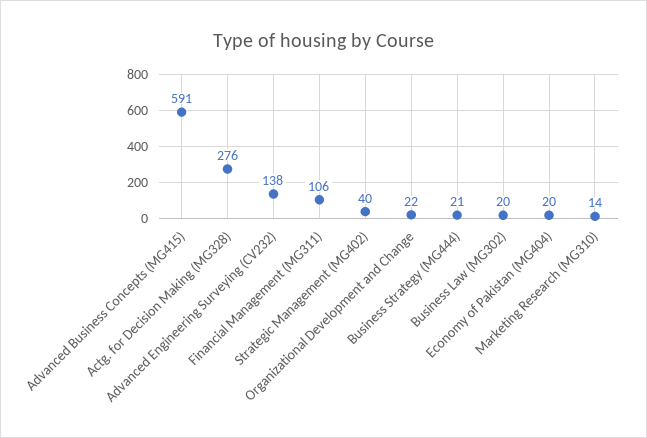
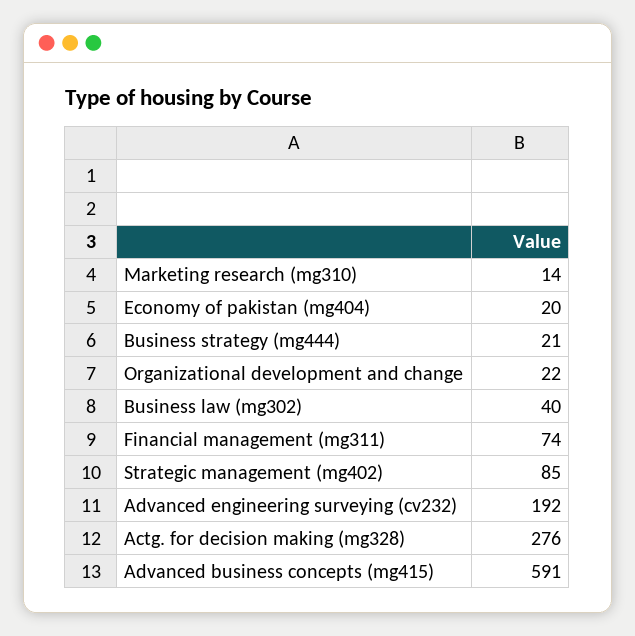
  {
    "Advanced Business Concepts (MG415)": 591,
    "Actg. for Decision Making (MG328)": 276,
-   "Advanced Engineering Surveying (CV232)": 138,
+   "Advanced Engineering Surveying (CV232)": 192,
-   "Financial Management (MG311)": 106,
+   "Financial Management (MG311)": 74,
-   "Strategic Management (MG402)": 40,
+   "Strategic Management (MG402)": 85,
    "Organizational Development and Change": 22,
    "Business Strategy (MG444)": 21,
-   "Business Law (MG302)": 20,
+   "Business Law (MG302)": 40,
    "Economy of Pakistan (MG404)": 20,
    "Marketing Research (MG310)": 14
  }

